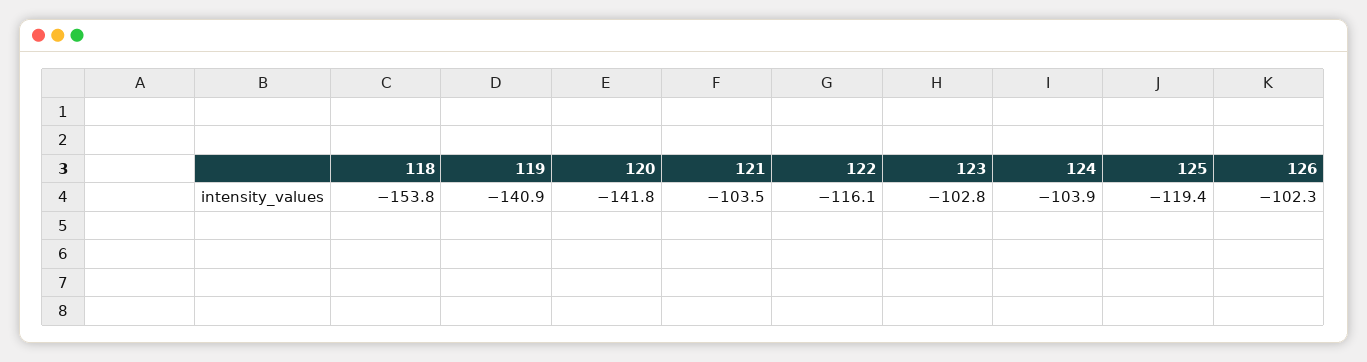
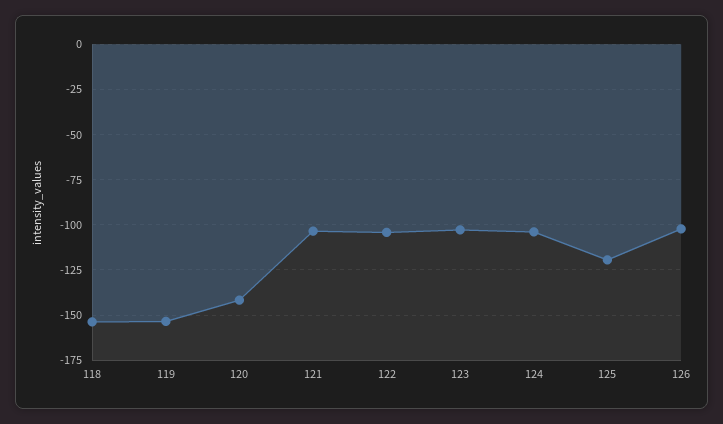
  {
    "118": -153.8,
-   "119": -140.9,
+   "119": -155,
    "120": -141.8,
    "121": -103.5,
-   "122": -116.1,
+   "122": -105,
    "123": -102.8,
    "124": -103.9,
    "125": -119.4,
    "126": -102.3
  }

